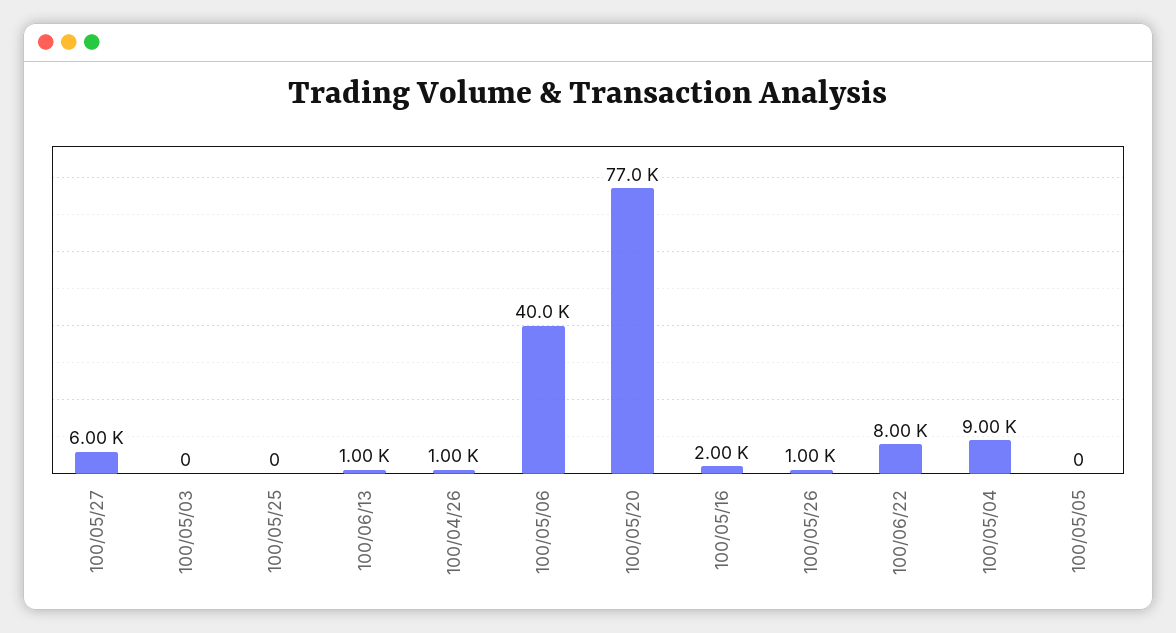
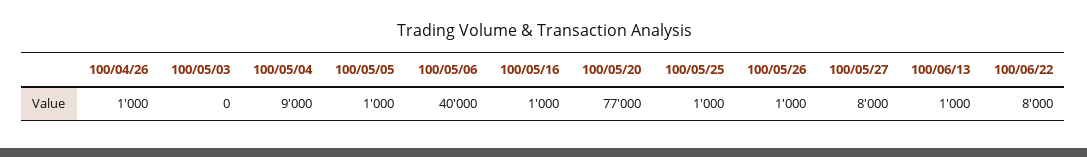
  {
-   "100/05/27": 6000,
+   "100/05/27": 8000,
    "100/05/03": 0,
-   "100/05/25": 0,
+   "100/05/25": 1000,
    "100/06/13": 1000,
    "100/04/26": 1000,
    "100/05/06": 40000,
    "100/05/20": 77000,
-   "100/05/16": 2000,
+   "100/05/16": 1000,
    "100/05/26": 1000,
    "100/06/22": 8000,
    "100/05/04": 9000,
-   "100/05/05": 0
+   "100/05/05": 1000
  }

